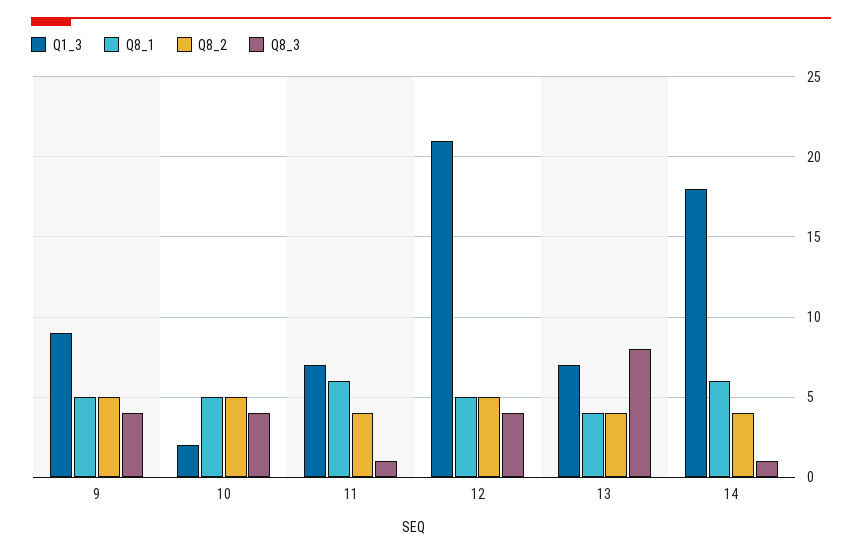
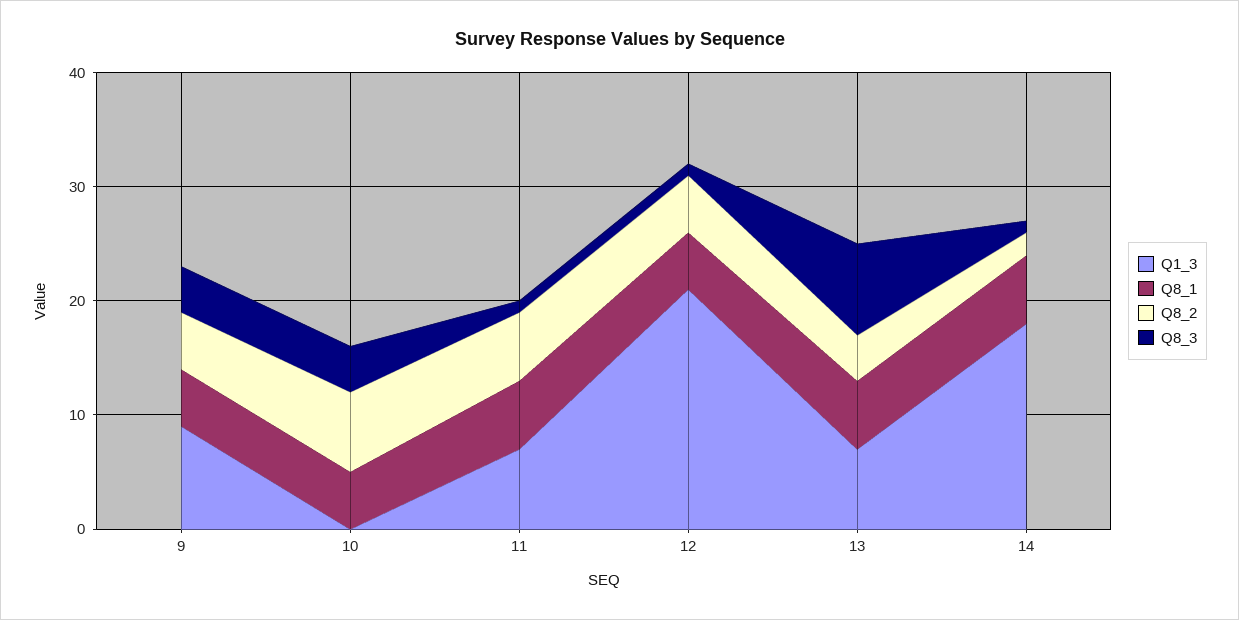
  {
    "Q1_3": {
      "9": 9,
-     "10": 2,
+     "10": 0,
      "11": 7,
      "12": 21,
      "13": 7,
      "14": 18
    },
    "Q8_1": {
      "9": 5,
      "10": 5,
      "11": 6,
      "12": 5,
-     "13": 4,
+     "13": 6,
      "14": 6
    },
    "Q8_2": {
      "9": 5,
-     "10": 5,
+     "10": 7,
-     "11": 4,
+     "11": 6,
      "12": 5,
      "13": 4,
-     "14": 4
+     "14": 2
    },
    "Q8_3": {
      "9": 4,
      "10": 4,
      "11": 1,
-     "12": 4,
+     "12": 1,
      "13": 8,
      "14": 1
    }
  }

